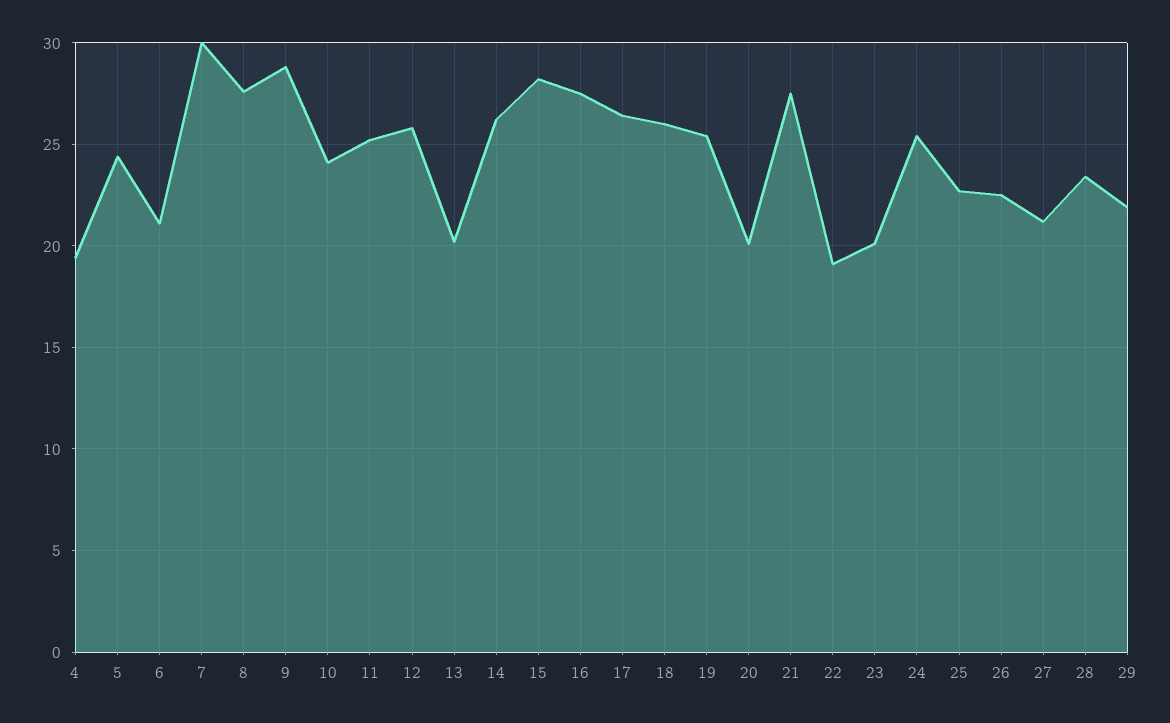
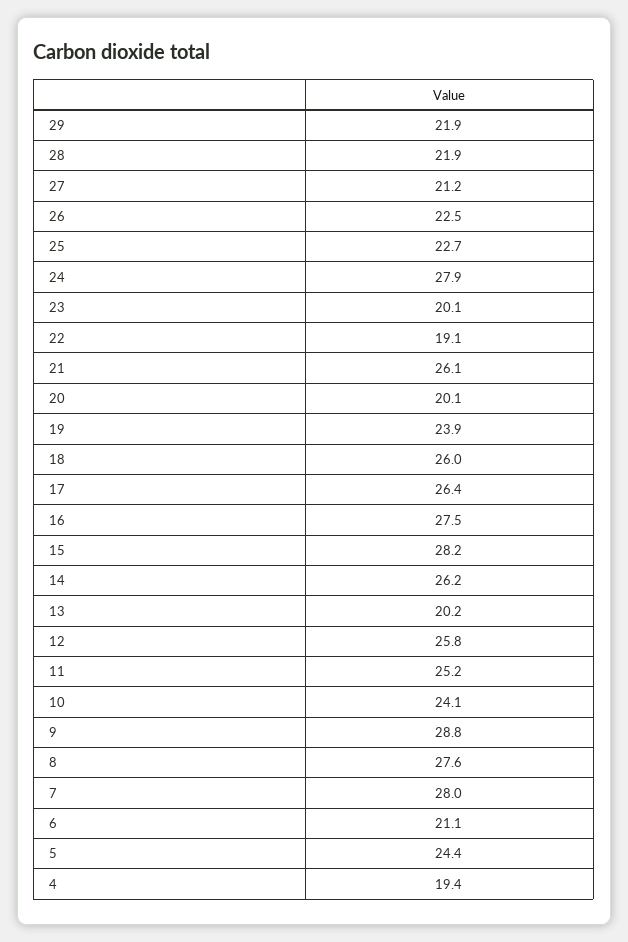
  {
    "4": 19.4,
    "5": 24.4,
    "6": 21.1,
-   "7": 30,
+   "7": 28,
    "8": 27.6,
    "9": 28.8,
    "10": 24.1,
    "11": 25.2,
    "12": 25.8,
    "13": 20.2,
    "14": 26.2,
    "15": 28.2,
    "16": 27.5,
    "17": 26.4,
    "18": 26,
-   "19": 25.5,
+   "19": 23.9,
    "20": 20.1,
-   "21": 27.5,
+   "21": 26.1,
    "22": 19.1,
    "23": 20.1,
-   "24": 25.5,
+   "24": 27.9,
    "25": 22.7,
    "26": 22.5,
    "27": 21.2,
-   "28": 23.5,
+   "28": 21.9,
    "29": 21.9
  }

